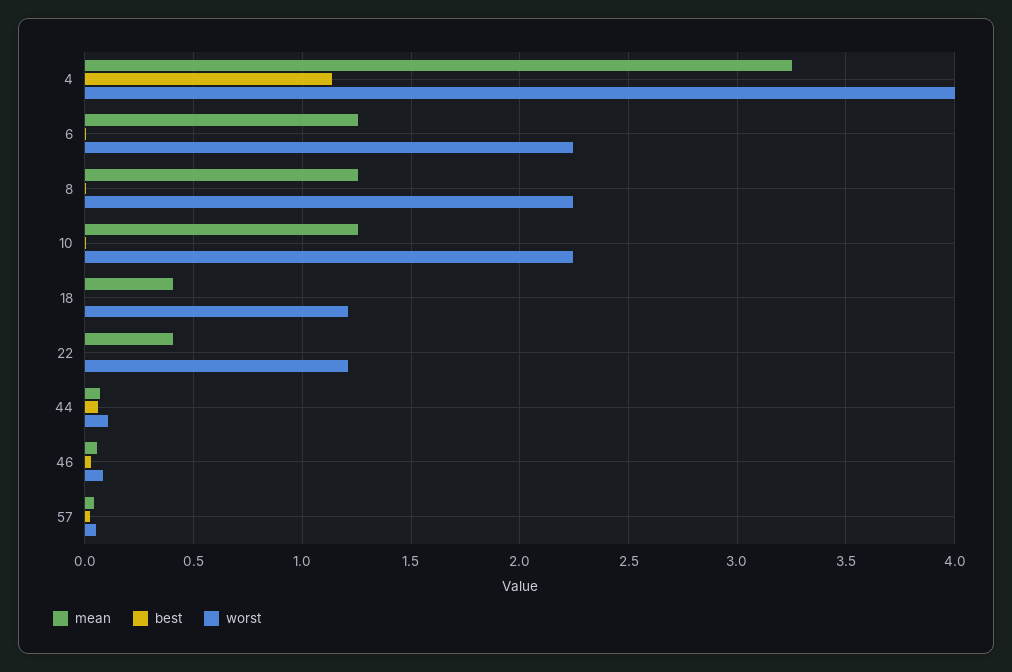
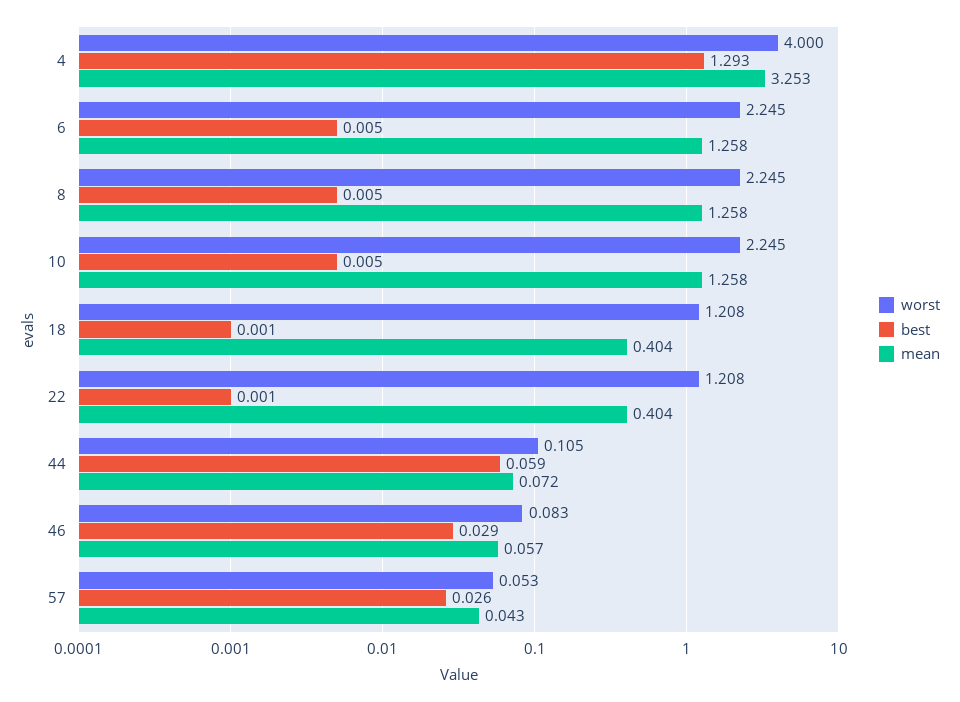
  {
    "mean": {
      "4": 3.253,
      "6": 1.258,
      "8": 1.258,
      "10": 1.258,
      "18": 0.404,
      "22": 0.404,
      "44": 0.072,
      "46": 0.057,
      "57": 0.043
    },
    "best": {
-     "4": 1.15,
+     "4": 1.293,
      "6": 0.005,
      "8": 0.005,
      "10": 0.005,
      "18": 0.001,
      "22": 0.001,
      "44": 0.059,
      "46": 0.029,
      "57": 0.026
    },
    "worst": {
      "4": 4,
      "6": 2.245,
      "8": 2.245,
      "10": 2.245,
      "18": 1.208,
      "22": 1.208,
      "44": 0.105,
      "46": 0.083,
      "57": 0.053
    }
  }

